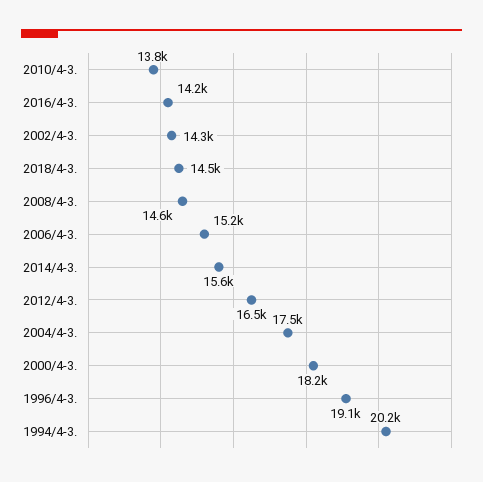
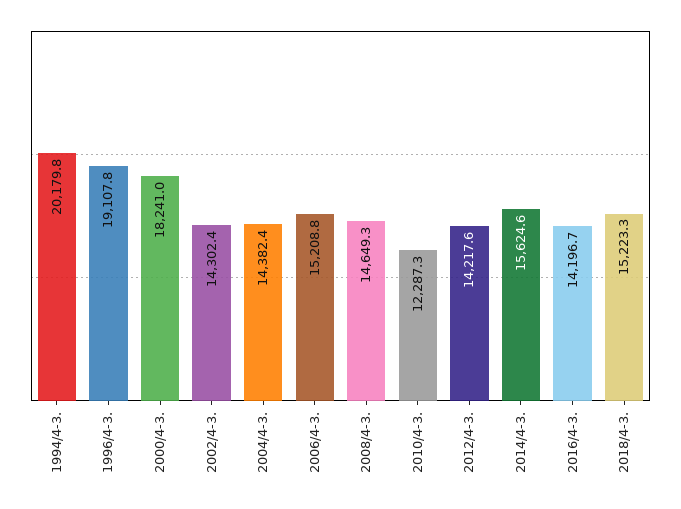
  {
-   "2010/4-3.": 13800,
+   "2010/4-3.": 12287.3,
    "2016/4-3.": 14196.7,
    "2002/4-3.": 14302.4,
-   "2018/4-3.": 14500,
+   "2018/4-3.": 15223.3,
    "2008/4-3.": 14649.3,
    "2006/4-3.": 15208.8,
    "2014/4-3.": 15624.6,
-   "2012/4-3.": 16500,
+   "2012/4-3.": 14217.6,
-   "2004/4-3.": 17500,
+   "2004/4-3.": 14382.4,
    "2000/4-3.": 18241,
    "1996/4-3.": 19107.8,
    "1994/4-3.": 20179.8
  }

